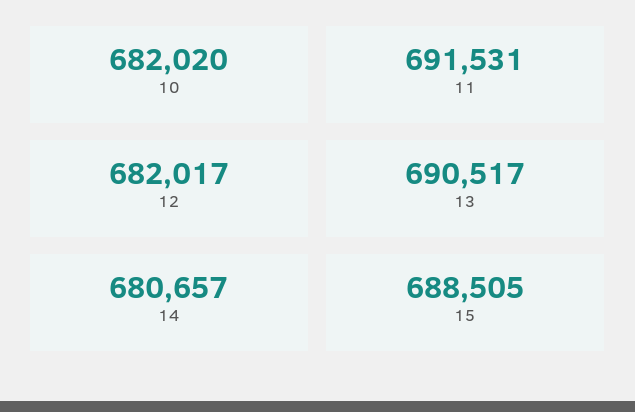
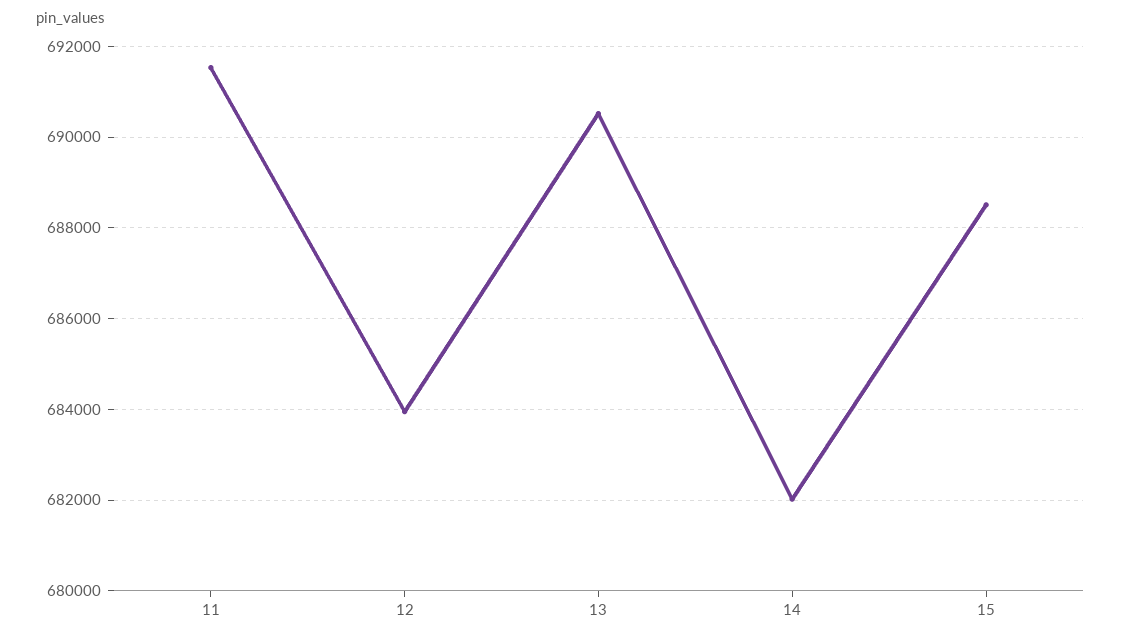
  {
-   "10": 682020,
    "11": 691531,
-   "12": 682017,
+   "12": 684000,
    "13": 690517,
-   "14": 680657,
+   "14": 682000,
    "15": 688505
  }

